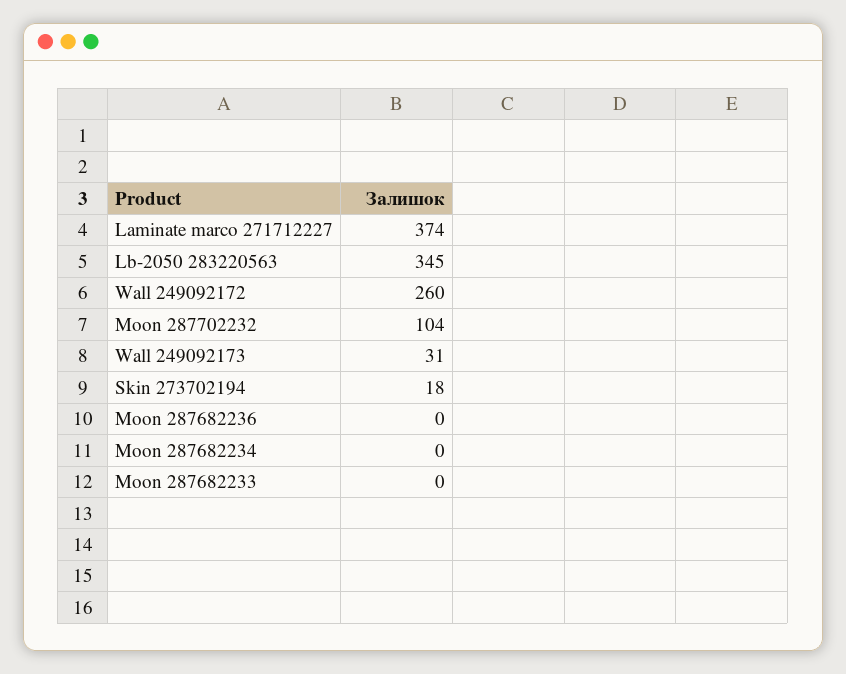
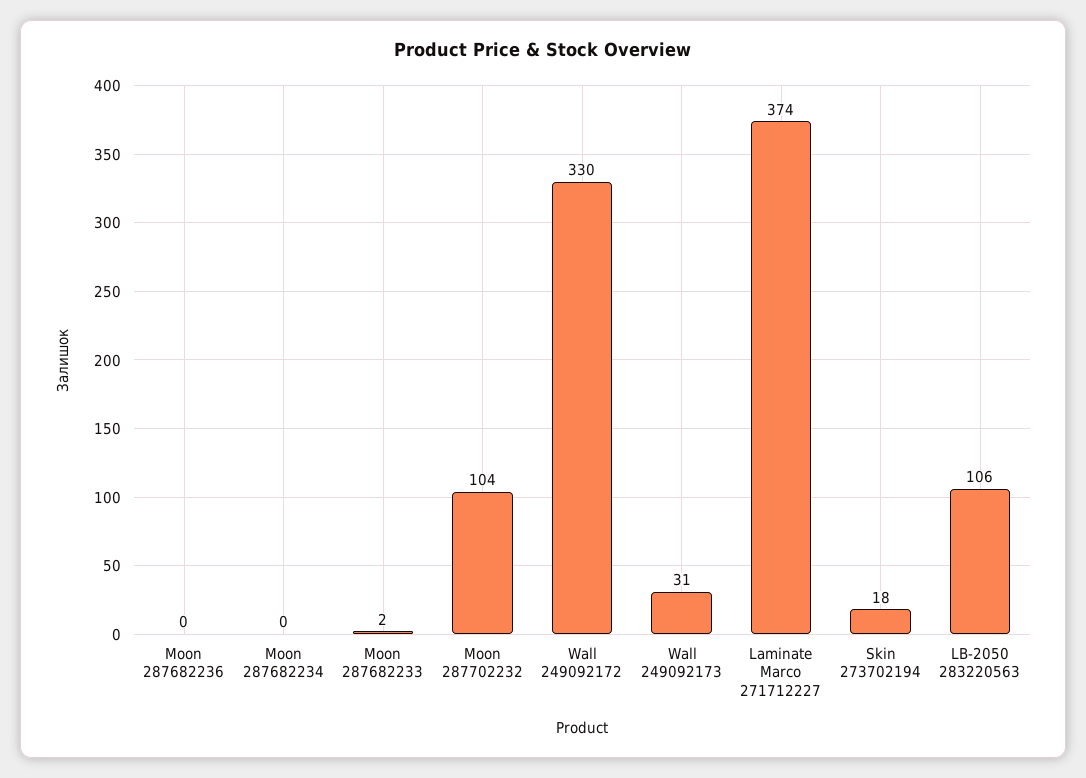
  {
    "Laminate marco 271712227": 374,
-   "Lb-2050 283220563": 345,
+   "Lb-2050 283220563": 106,
-   "Wall 249092172": 260,
+   "Wall 249092172": 330,
    "Moon 287702232": 104,
    "Wall 249092173": 31,
    "Skin 273702194": 18,
    "Moon 287682236": 0,
    "Moon 287682234": 0,
-   "Moon 287682233": 0
+   "Moon 287682233": 2
  }

